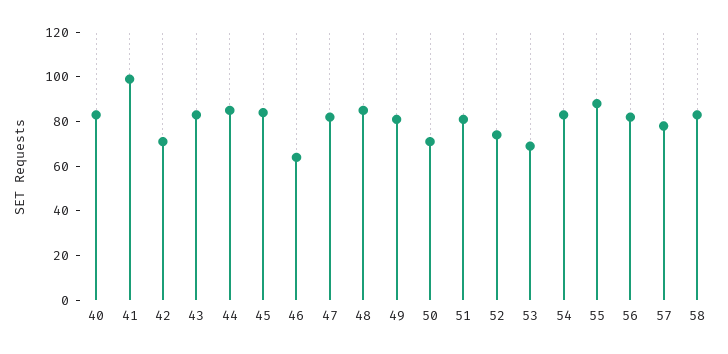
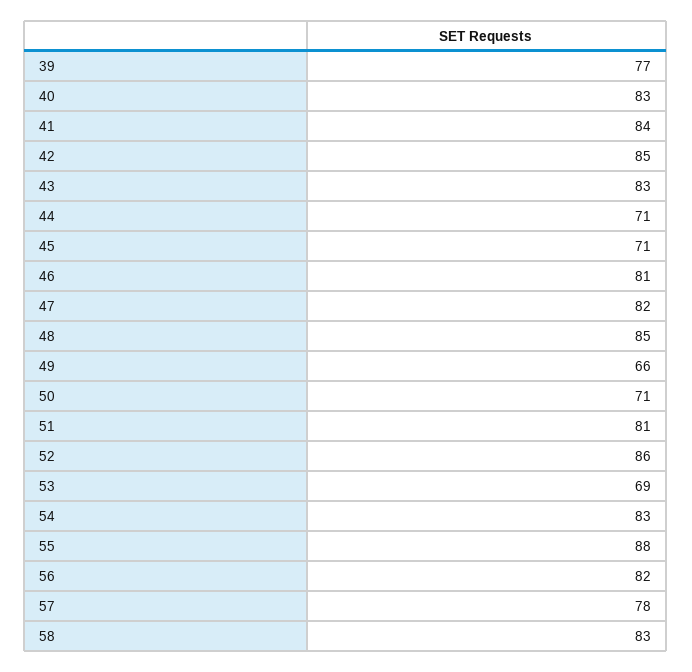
  {
    "40": 83,
-   "41": 100,
+   "41": 84,
-   "42": 70,
+   "42": 85,
    "43": 83,
-   "44": 85,
+   "44": 71,
-   "45": 85,
+   "45": 71,
-   "46": 65,
+   "46": 81,
    "47": 82,
    "48": 85,
-   "49": 80,
+   "49": 66,
    "50": 71,
    "51": 81,
-   "52": 75,
+   "52": 86,
    "53": 69,
    "54": 83,
    "55": 88,
    "56": 82,
    "57": 78,
-   "58": 83
+   "58": 83,
+   "39": 77
  }

